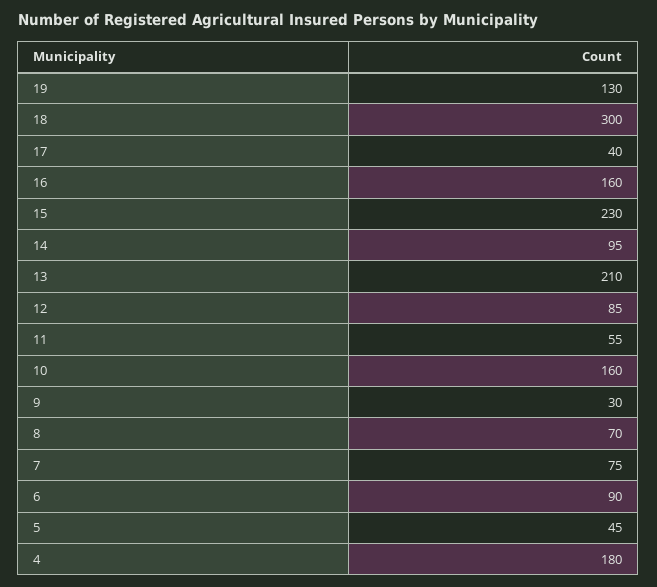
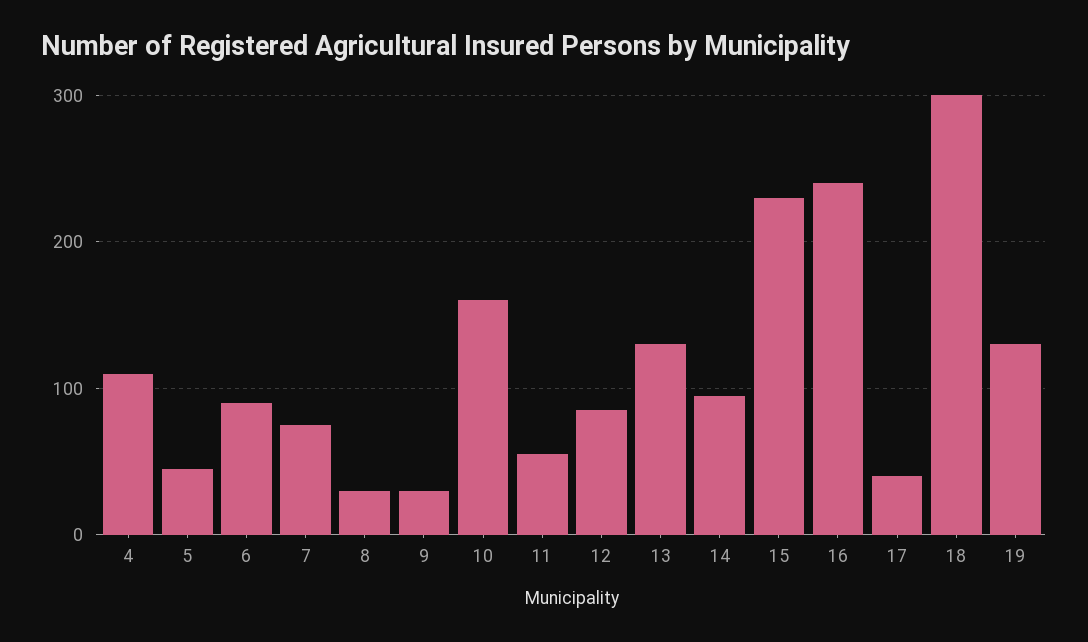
  {
    "19": 130,
    "18": 300,
    "17": 40,
-   "16": 160,
+   "16": 240,
    "15": 230,
    "14": 95,
-   "13": 210,
+   "13": 130,
    "12": 85,
    "11": 55,
    "10": 160,
    "9": 30,
-   "8": 70,
+   "8": 30,
    "7": 75,
    "6": 90,
    "5": 45,
-   "4": 180
+   "4": 110
  }

